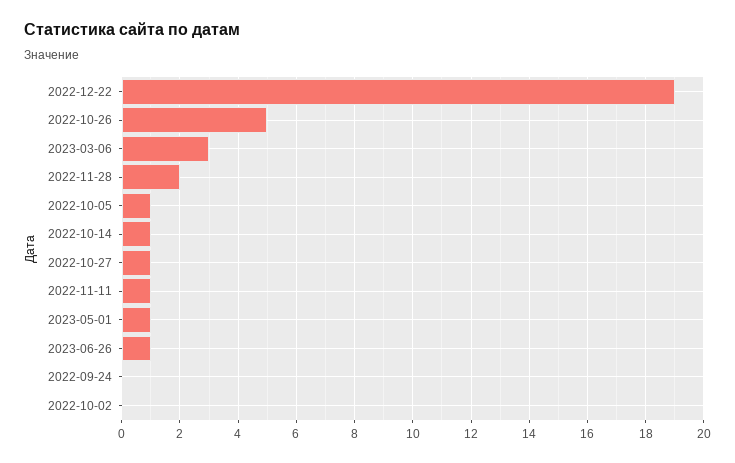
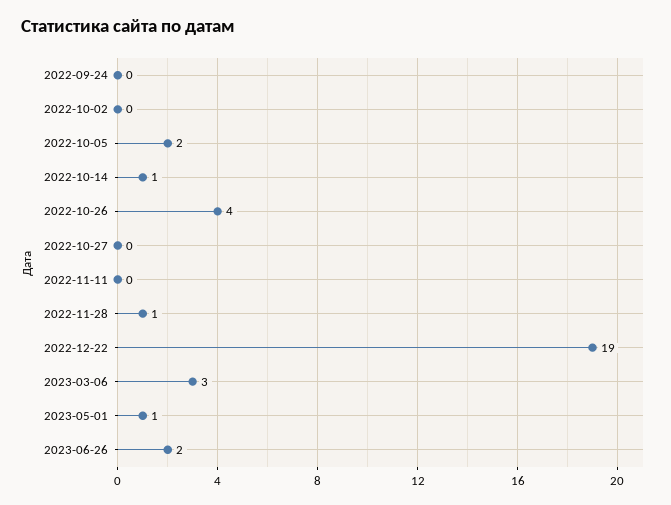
  {
    "2022-12-22": 19,
-   "2022-10-26": 5,
+   "2022-10-26": 4,
    "2023-03-06": 3,
-   "2022-11-28": 2,
+   "2022-11-28": 1,
-   "2022-10-05": 1,
+   "2022-10-05": 2,
    "2022-10-14": 1,
-   "2022-10-27": 1,
+   "2022-10-27": 0,
-   "2022-11-11": 1,
+   "2022-11-11": 0,
    "2023-05-01": 1,
-   "2023-06-26": 1,
+   "2023-06-26": 2,
    "2022-09-24": 0,
    "2022-10-02": 0
  }

